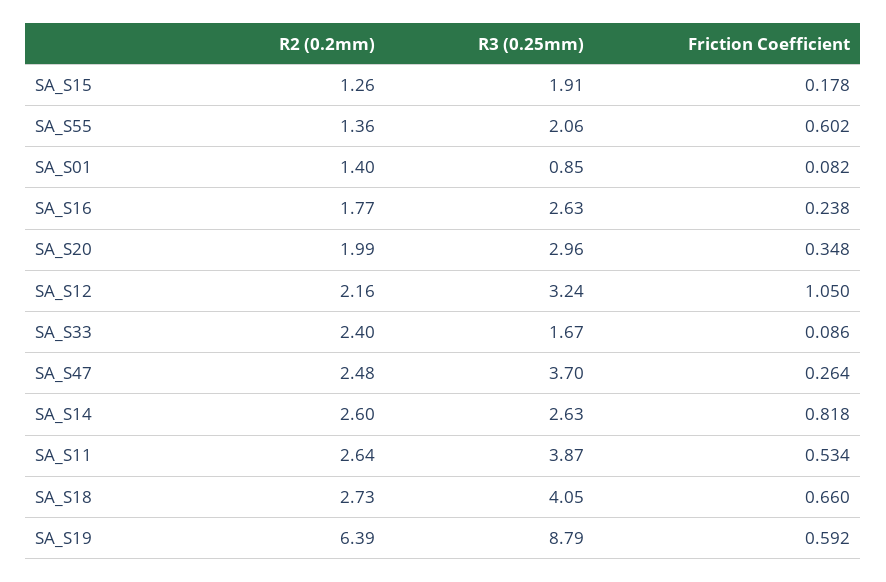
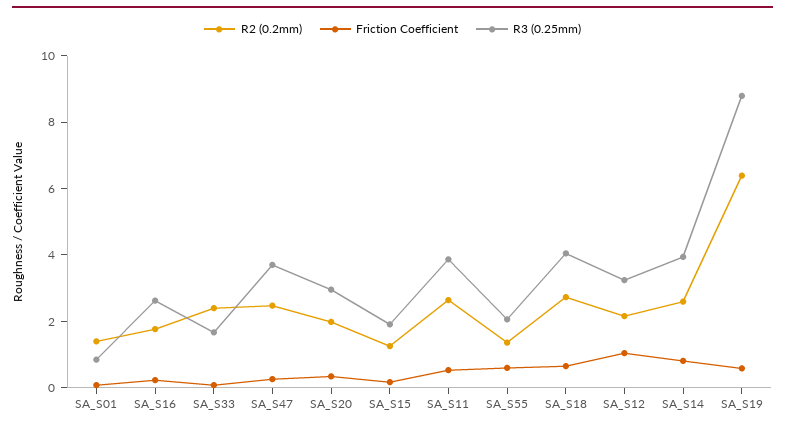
  {
    "R2 (0.2mm)": {
      "SA_S15": 1.26,
      "SA_S55": 1.36,
      "SA_S01": 1.4,
      "SA_S16": 1.77,
      "SA_S20": 1.99,
      "SA_S12": 2.16,
      "SA_S33": 2.4,
      "SA_S47": 2.48,
      "SA_S14": 2.6,
      "SA_S11": 2.64,
      "SA_S18": 2.73,
      "SA_S19": 6.39
    },
    "R3 (0.25mm)": {
      "SA_S15": 1.91,
      "SA_S55": 2.06,
      "SA_S01": 0.85,
      "SA_S16": 2.63,
      "SA_S20": 2.96,
      "SA_S12": 3.24,
      "SA_S33": 1.67,
      "SA_S47": 3.7,
-     "SA_S14": 2.63,
+     "SA_S14": 4,
      "SA_S11": 3.87,
      "SA_S18": 4.05,
      "SA_S19": 8.79
    },
    "Friction Coefficient": {
      "SA_S15": 0.178,
      "SA_S55": 0.602,
      "SA_S01": 0.082,
      "SA_S16": 0.238,
      "SA_S20": 0.348,
      "SA_S12": 1.05,
      "SA_S33": 0.086,
      "SA_S47": 0.264,
      "SA_S14": 0.818,
      "SA_S11": 0.534,
      "SA_S18": 0.66,
      "SA_S19": 0.592
    }
  }

